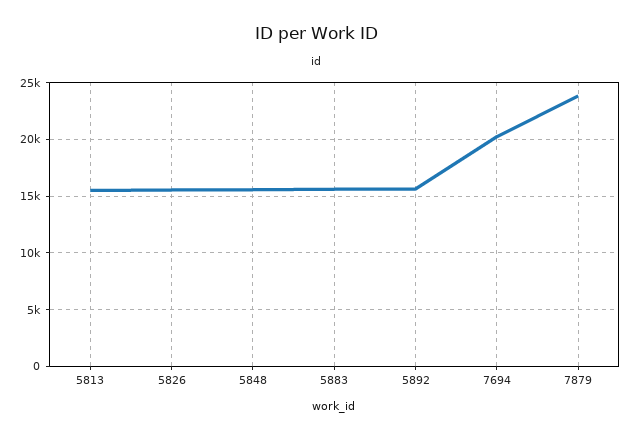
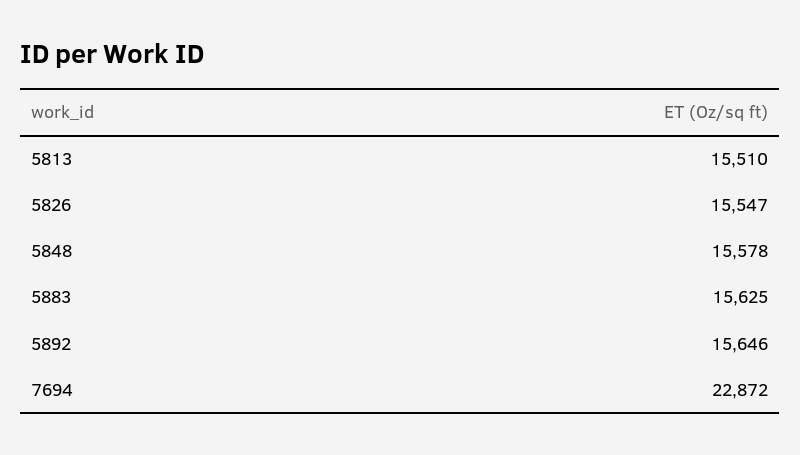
  {
    "5813": 15510,
    "5826": 15547,
    "5848": 15578,
    "5883": 15625,
    "5892": 15646,
-   "7694": 20000,
+   "7694": 22872
-   "7879": 24000
  }

